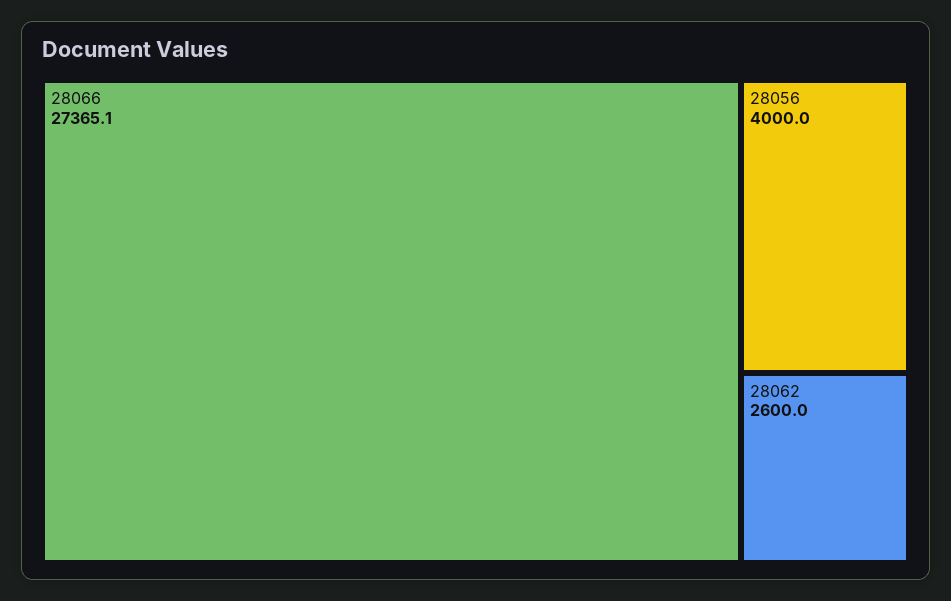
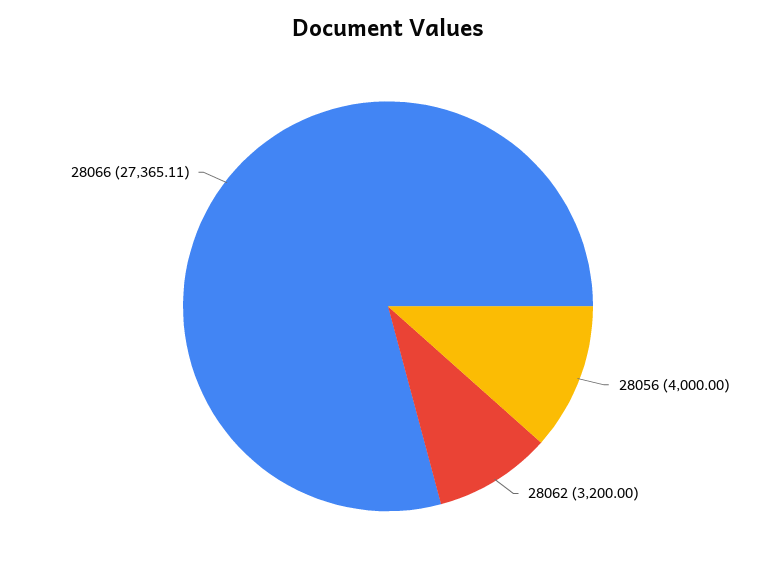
  {
    "28066": 27365.11,
    "28056": 4000,
-   "28062": 2600
+   "28062": 3200
  }

